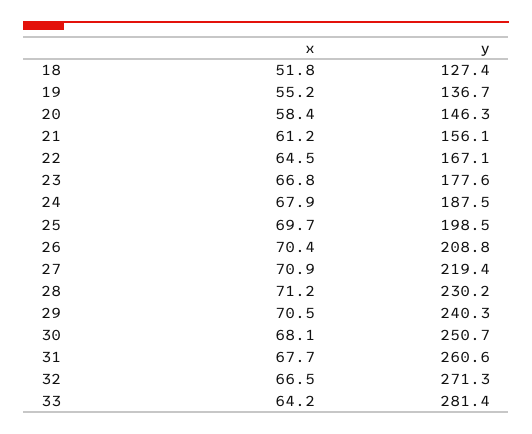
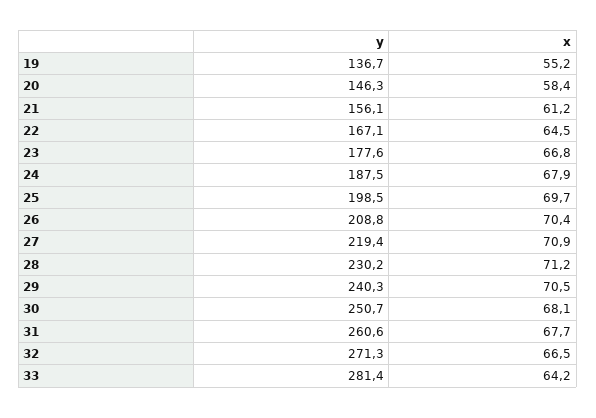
  {
    "x": {
-     "18": 51.8,
      "19": 55.2,
      "20": 58.4,
      "21": 61.2,
      "22": 64.5,
      "23": 66.8,
      "24": 67.9,
      "25": 69.7,
      "26": 70.4,
      "27": 70.9,
      "28": 71.2,
      "29": 70.5,
      "30": 68.1,
      "31": 67.7,
      "32": 66.5,
      "33": 64.2
    },
    "y": {
-     "18": 127.4,
      "19": 136.7,
      "20": 146.3,
      "21": 156.1,
      "22": 167.1,
      "23": 177.6,
      "24": 187.5,
      "25": 198.5,
      "26": 208.8,
      "27": 219.4,
      "28": 230.2,
      "29": 240.3,
      "30": 250.7,
      "31": 260.6,
      "32": 271.3,
      "33": 281.4
    }
  }

